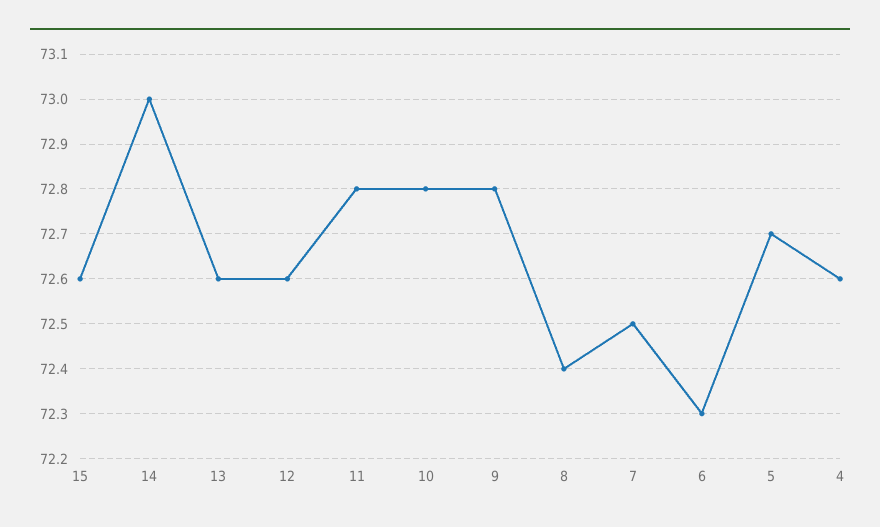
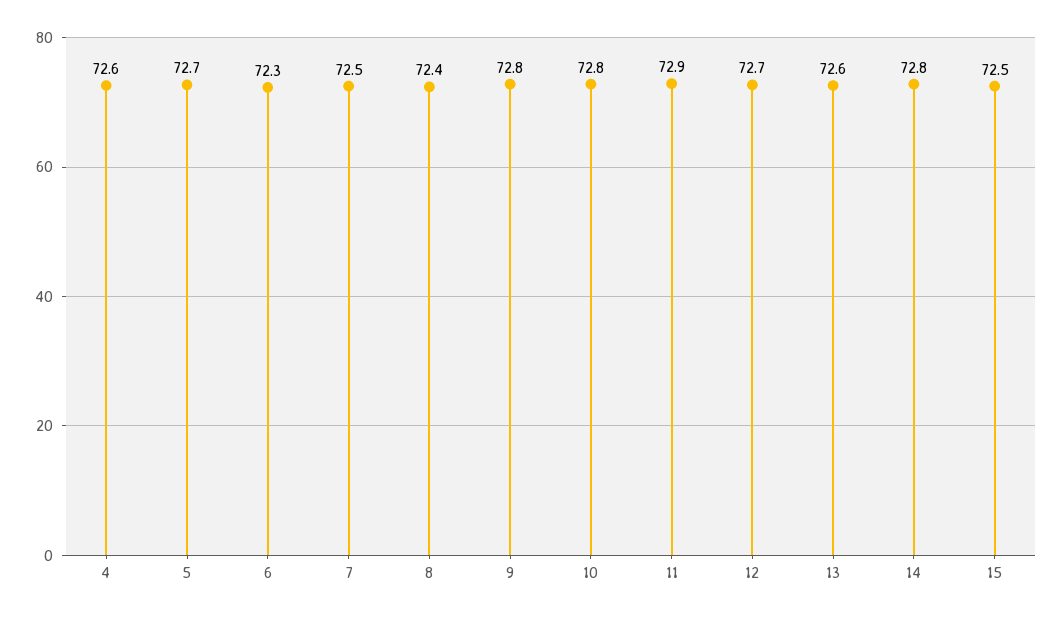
  {
-   "15": 72.6,
+   "15": 72.5,
-   "14": 73,
+   "14": 72.8,
    "13": 72.6,
-   "12": 72.6,
+   "12": 72.7,
-   "11": 72.8,
+   "11": 72.9,
    "10": 72.8,
    "9": 72.8,
    "8": 72.4,
    "7": 72.5,
    "6": 72.3,
    "5": 72.7,
    "4": 72.6
  }

